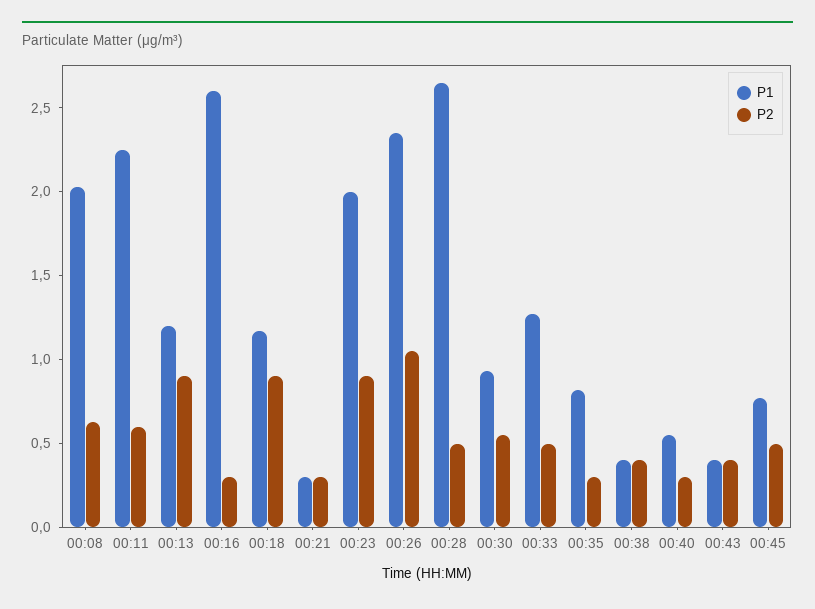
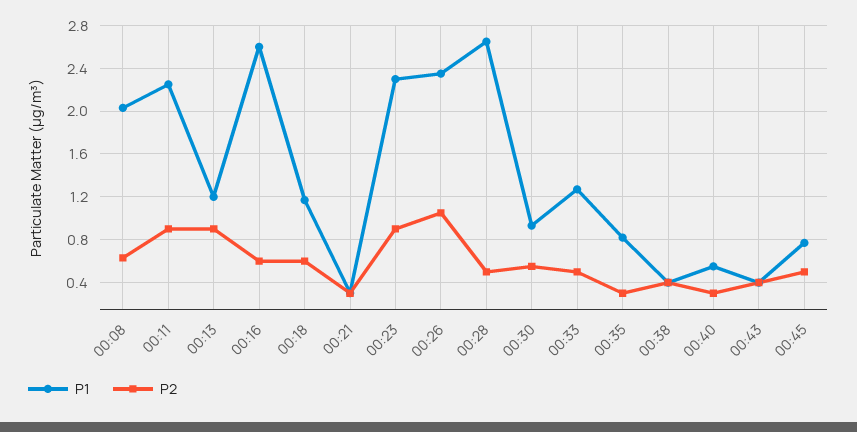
  {
    "P1": {
      "00:08": 2,
      "00:11": 2.3,
      "00:13": 1.2,
      "00:16": 2.6,
      "00:18": 1.2,
      "00:21": 0.3,
-     "00:23": 2,
+     "00:23": 2.3,
      "00:26": 2.4,
      "00:28": 2.7,
      "00:30": 0.9,
      "00:33": 1.3,
      "00:35": 0.8,
      "00:38": 0.4,
      "00:40": 0.6,
      "00:43": 0.4,
      "00:45": 0.8
    },
    "P2": {
      "00:08": 0.6,
-     "00:11": 0.6,
+     "00:11": 0.9,
      "00:13": 0.9,
-     "00:16": 0.3,
+     "00:16": 0.6,
-     "00:18": 0.9,
+     "00:18": 0.6,
      "00:21": 0.3,
      "00:23": 0.9,
      "00:26": 1.1,
      "00:28": 0.5,
      "00:30": 0.6,
      "00:33": 0.5,
      "00:35": 0.3,
      "00:38": 0.4,
      "00:40": 0.3,
      "00:43": 0.4,
      "00:45": 0.5
    }
  }

